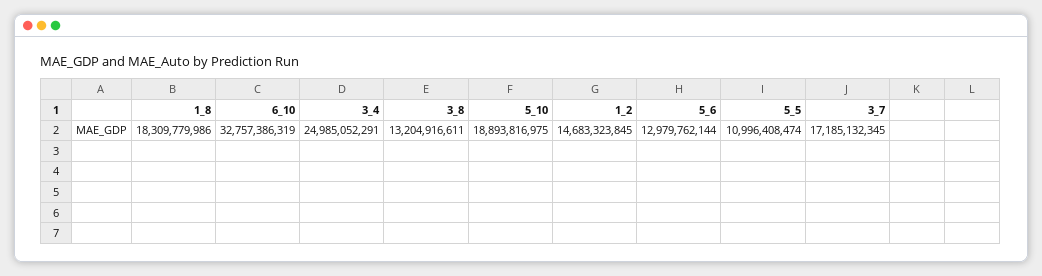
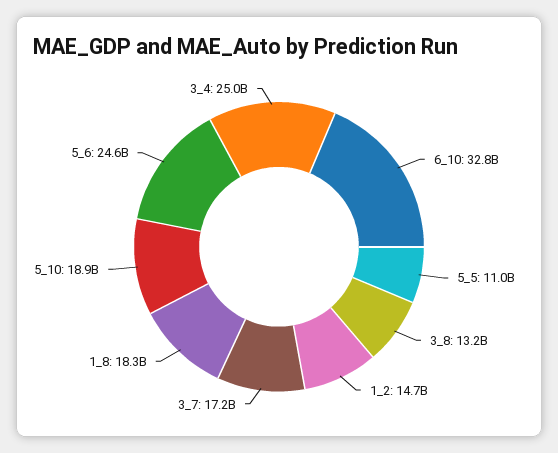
  {
    "1_8": 18309779986,
    "6_10": 32757386319,
    "3_4": 24985052291,
    "3_8": 13204916611,
    "5_10": 18893816975,
    "1_2": 14683323845,
-   "5_6": 12979762144,
+   "5_6": 24600000000,
    "5_5": 10996408474,
    "3_7": 17185132345
  }

